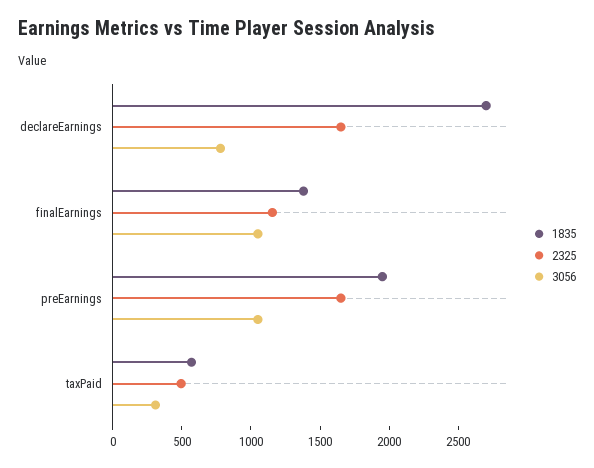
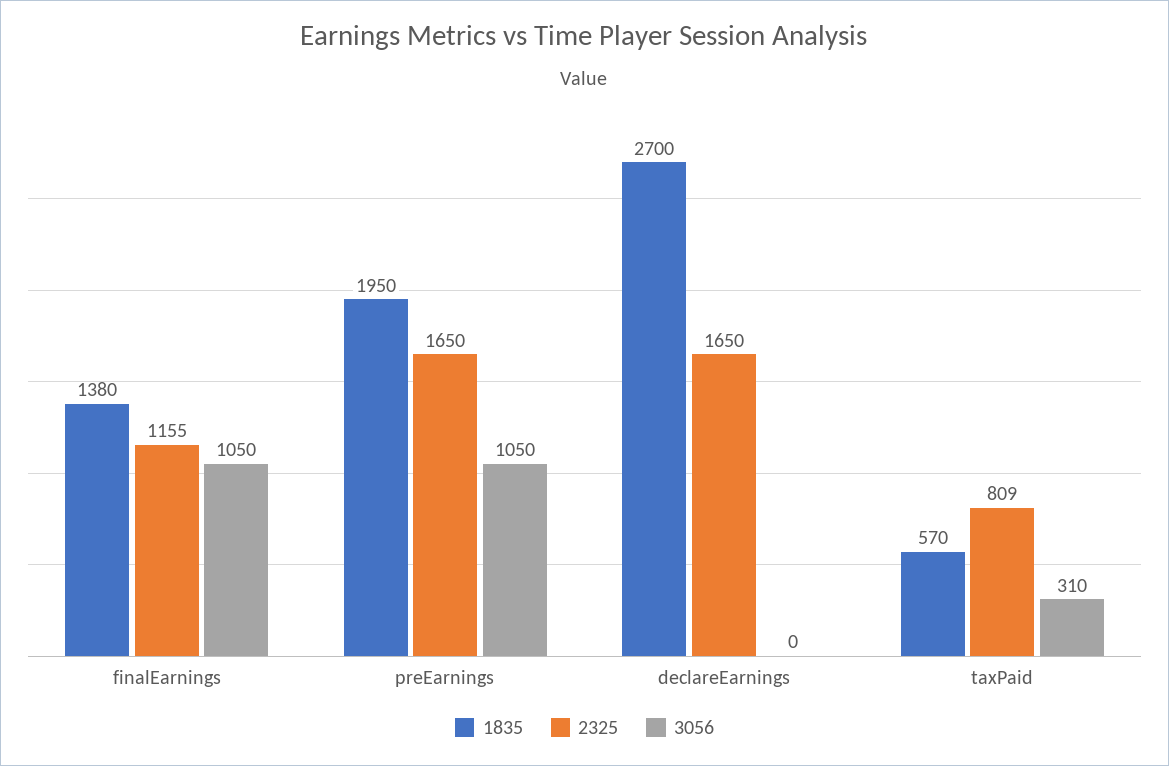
  {
    "1835": {
      "declareEarnings": 2700,
      "finalEarnings": 1380,
      "preEarnings": 1950,
      "taxPaid": 570
    },
    "2325": {
      "declareEarnings": 1650,
      "finalEarnings": 1155,
      "preEarnings": 1650,
-     "taxPaid": 500
+     "taxPaid": 809
    },
    "3056": {
-     "declareEarnings": 800,
+     "declareEarnings": 0,
      "finalEarnings": 1050,
      "preEarnings": 1050,
      "taxPaid": 310
    }
  }

